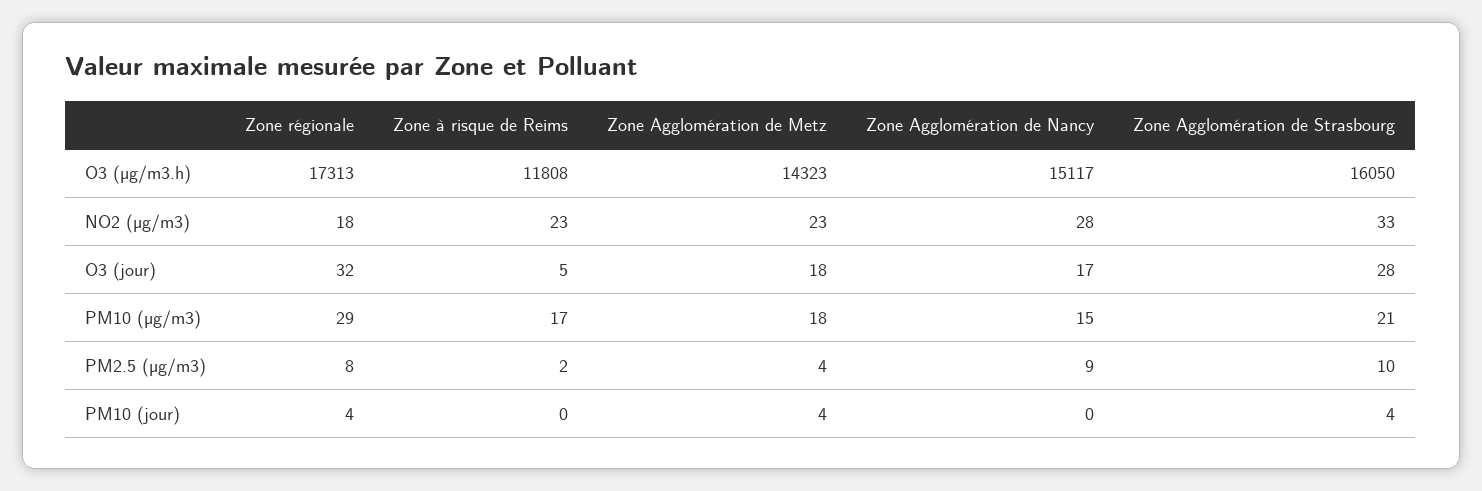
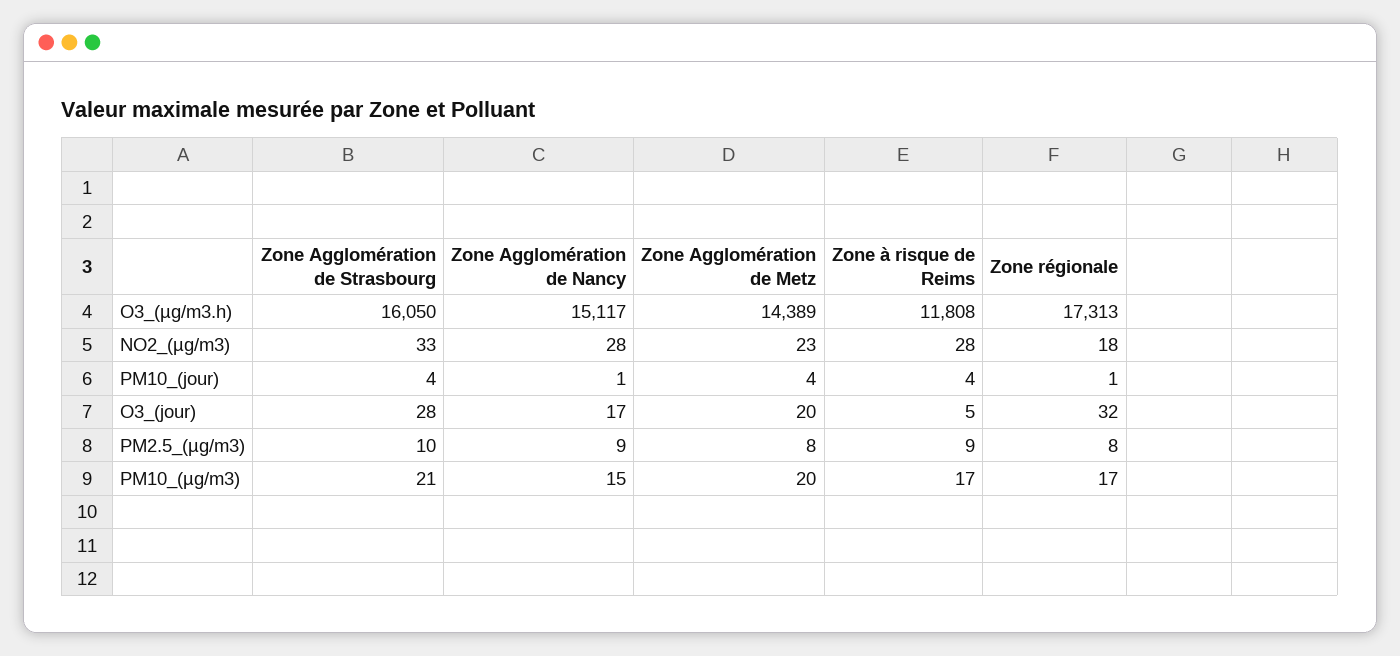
  {
    "Zone régionale": {
      "O3 (µg/m3.h)": 17313,
      "NO2 (µg/m3)": 18,
      "O3 (jour)": 32,
-     "PM10 (µg/m3)": 29,
+     "PM10 (µg/m3)": 17,
      "PM2.5 (µg/m3)": 8,
-     "PM10 (jour)": 4
+     "PM10 (jour)": 1
    },
    "Zone à risque de Reims": {
      "O3 (µg/m3.h)": 11808,
-     "NO2 (µg/m3)": 23,
+     "NO2 (µg/m3)": 28,
      "O3 (jour)": 5,
      "PM10 (µg/m3)": 17,
-     "PM2.5 (µg/m3)": 2,
+     "PM2.5 (µg/m3)": 9,
-     "PM10 (jour)": 0
+     "PM10 (jour)": 4
    },
    "Zone Agglomération de Metz": {
-     "O3 (µg/m3.h)": 14323,
+     "O3 (µg/m3.h)": 14389,
      "NO2 (µg/m3)": 23,
-     "O3 (jour)": 18,
+     "O3 (jour)": 20,
-     "PM10 (µg/m3)": 18,
+     "PM10 (µg/m3)": 20,
-     "PM2.5 (µg/m3)": 4,
+     "PM2.5 (µg/m3)": 8,
      "PM10 (jour)": 4
    },
    "Zone Agglomération de Nancy": {
      "O3 (µg/m3.h)": 15117,
      "NO2 (µg/m3)": 28,
      "O3 (jour)": 17,
      "PM10 (µg/m3)": 15,
      "PM2.5 (µg/m3)": 9,
-     "PM10 (jour)": 0
+     "PM10 (jour)": 1
    },
    "Zone Agglomération de Strasbourg": {
      "O3 (µg/m3.h)": 16050,
      "NO2 (µg/m3)": 33,
      "O3 (jour)": 28,
      "PM10 (µg/m3)": 21,
      "PM2.5 (µg/m3)": 10,
      "PM10 (jour)": 4
    }
  }

